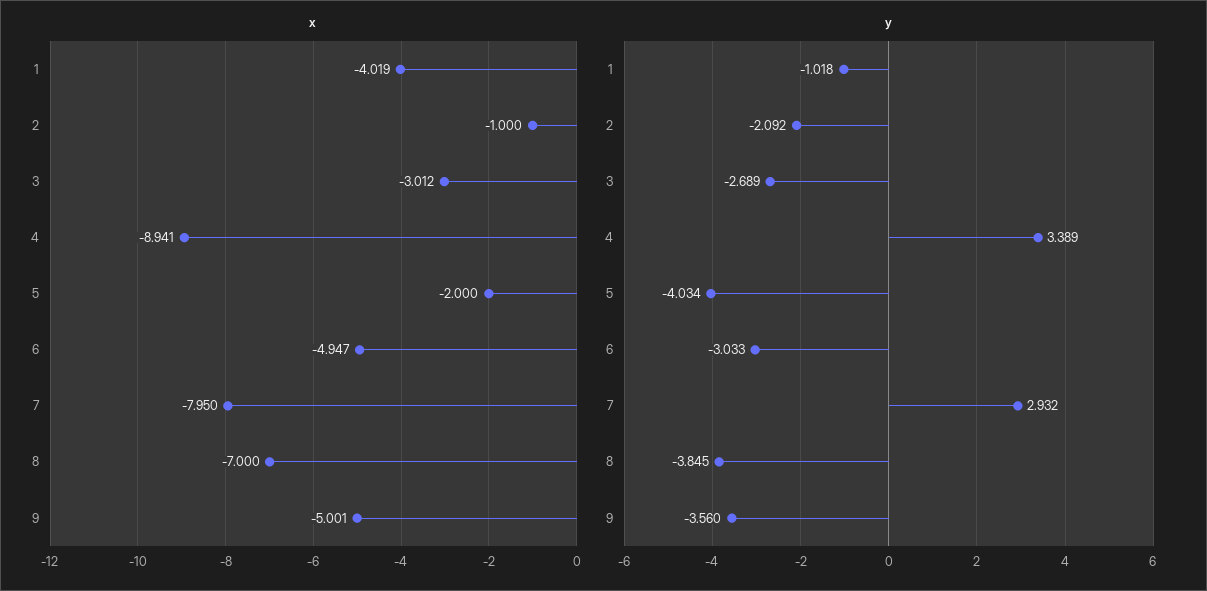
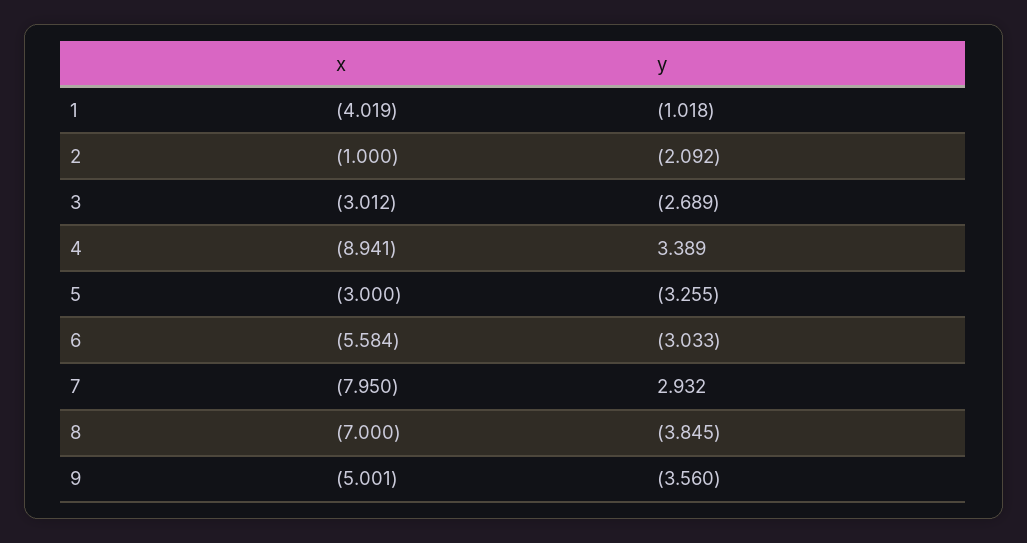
  {
    "x": {
      "1": -4.019,
      "2": -1,
      "3": -3.012,
      "4": -8.941,
-     "5": -2,
+     "5": -3,
-     "6": -4.947,
+     "6": -5.584,
      "7": -7.95,
      "8": -7,
      "9": -5.001
    },
    "y": {
      "1": -1.018,
      "2": -2.092,
      "3": -2.689,
      "4": 3.389,
-     "5": -4.034,
+     "5": -3.255,
      "6": -3.033,
      "7": 2.932,
      "8": -3.845,
      "9": -3.56
    }
  }

